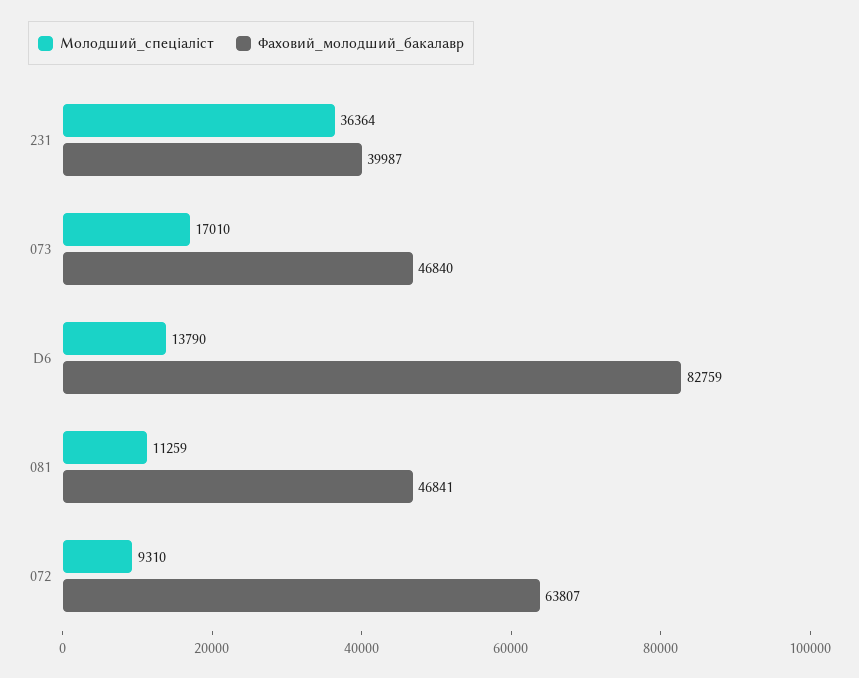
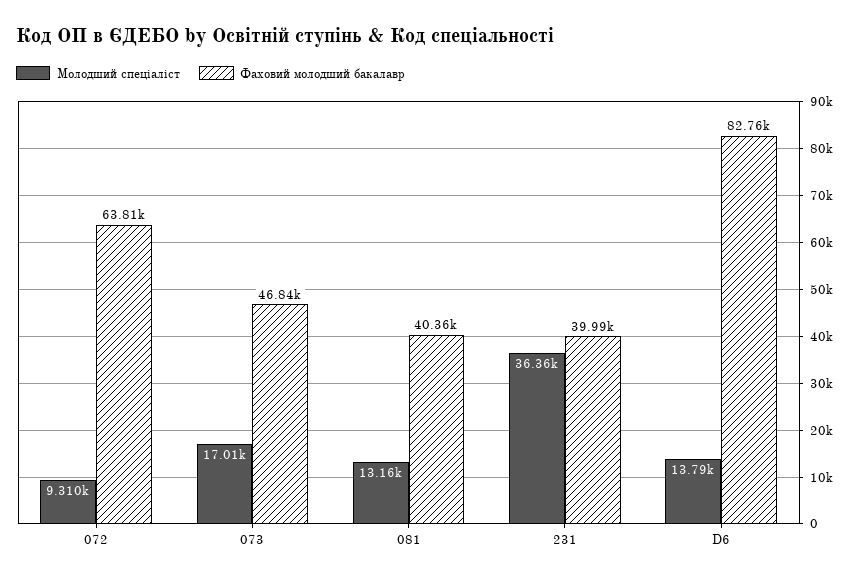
  {
    "Молодший_спеціаліст": {
      "231": 36364,
      "073": 17010,
      "D6": 13790,
-     "081": 11259,
+     "081": 13160,
      "072": 9310
    },
    "Фаховий_молодший_бакалавр": {
      "231": 39987,
      "073": 46840,
      "D6": 82759,
-     "081": 46841,
+     "081": 40360,
      "072": 63807
    }
  }

